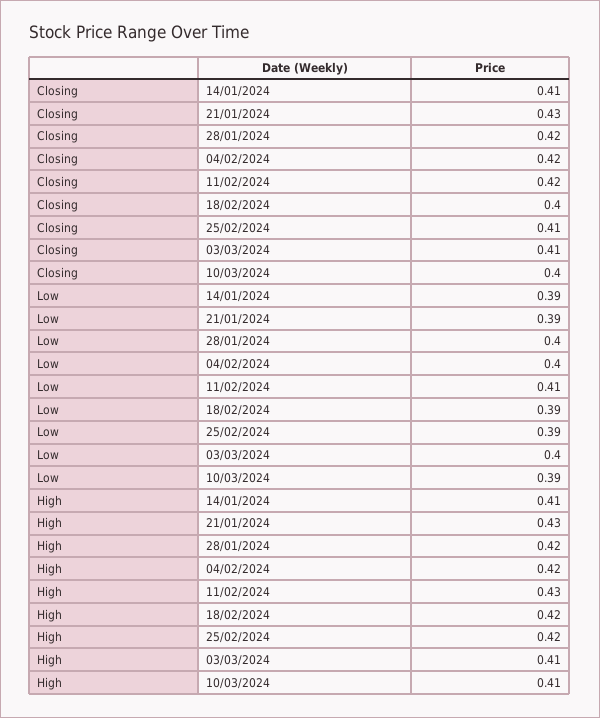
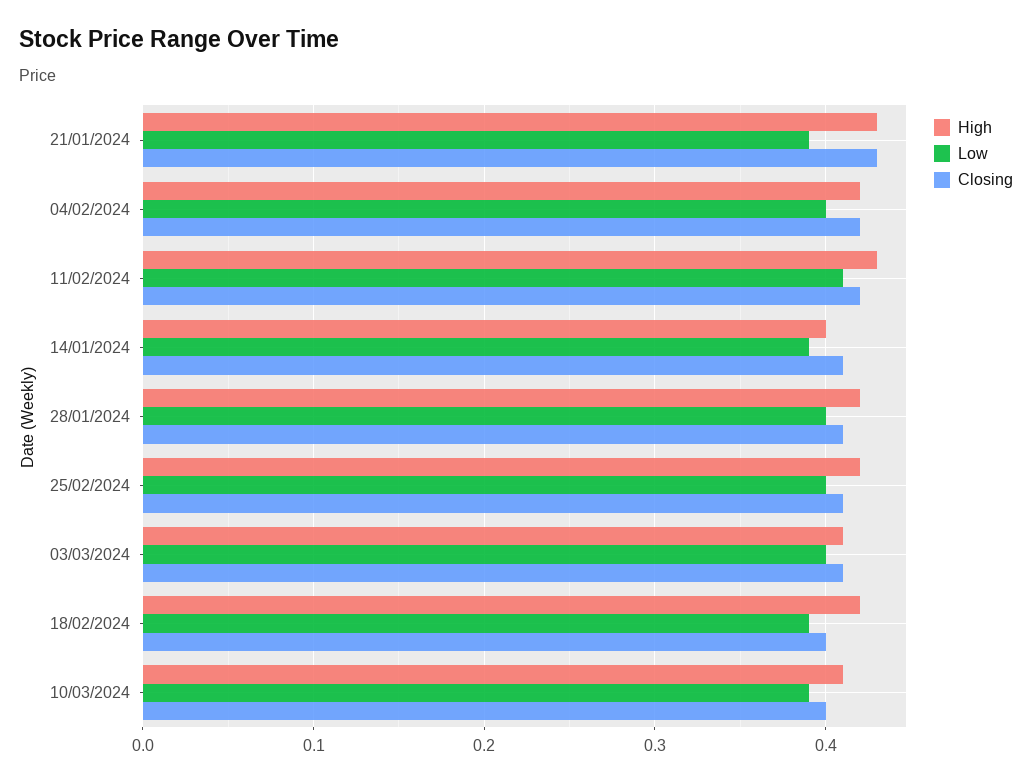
  {
    "Closing": {
      "14/01/2024": 0.41,
      "21/01/2024": 0.43,
-     "28/01/2024": 0.42,
+     "28/01/2024": 0.41,
      "04/02/2024": 0.42,
      "11/02/2024": 0.42,
      "18/02/2024": 0.4,
      "25/02/2024": 0.41,
      "03/03/2024": 0.41,
      "10/03/2024": 0.4
    },
    "Low": {
      "14/01/2024": 0.39,
      "21/01/2024": 0.39,
      "28/01/2024": 0.4,
      "04/02/2024": 0.4,
      "11/02/2024": 0.41,
      "18/02/2024": 0.39,
-     "25/02/2024": 0.39,
+     "25/02/2024": 0.4,
      "03/03/2024": 0.4,
      "10/03/2024": 0.39
    },
    "High": {
-     "14/01/2024": 0.41,
+     "14/01/2024": 0.4,
      "21/01/2024": 0.43,
      "28/01/2024": 0.42,
      "04/02/2024": 0.42,
      "11/02/2024": 0.43,
      "18/02/2024": 0.42,
      "25/02/2024": 0.42,
      "03/03/2024": 0.41,
      "10/03/2024": 0.41
    }
  }

